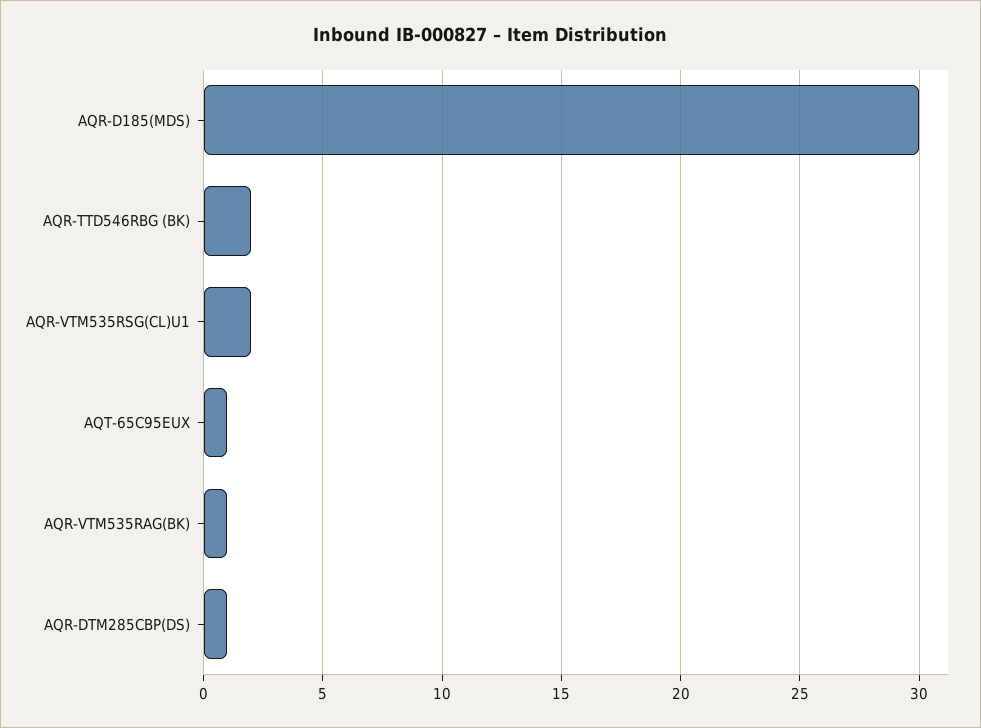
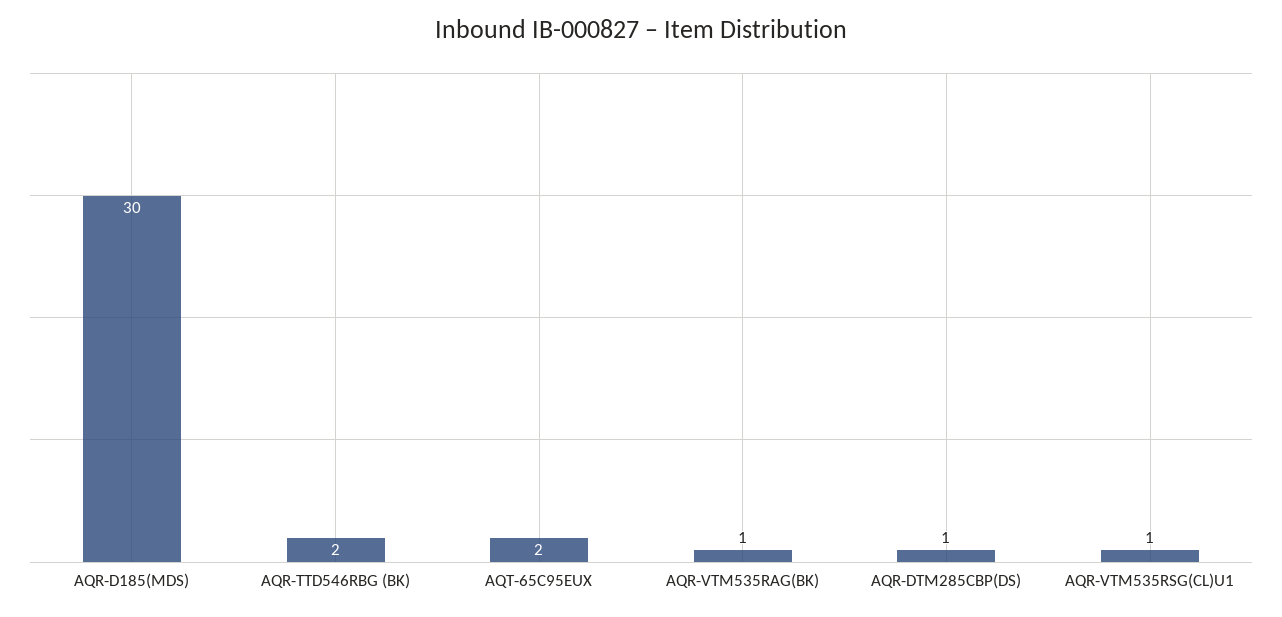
  {
    "AQR-D185(MDS)": 30,
    "AQR-TTD546RBG (BK)": 2,
-   "AQR-VTM535RSG(CL)U1": 2,
+   "AQR-VTM535RSG(CL)U1": 1,
-   "AQT-65C95EUX": 1,
+   "AQT-65C95EUX": 2,
    "AQR-VTM535RAG(BK)": 1,
    "AQR-DTM285CBP(DS)": 1
  }

